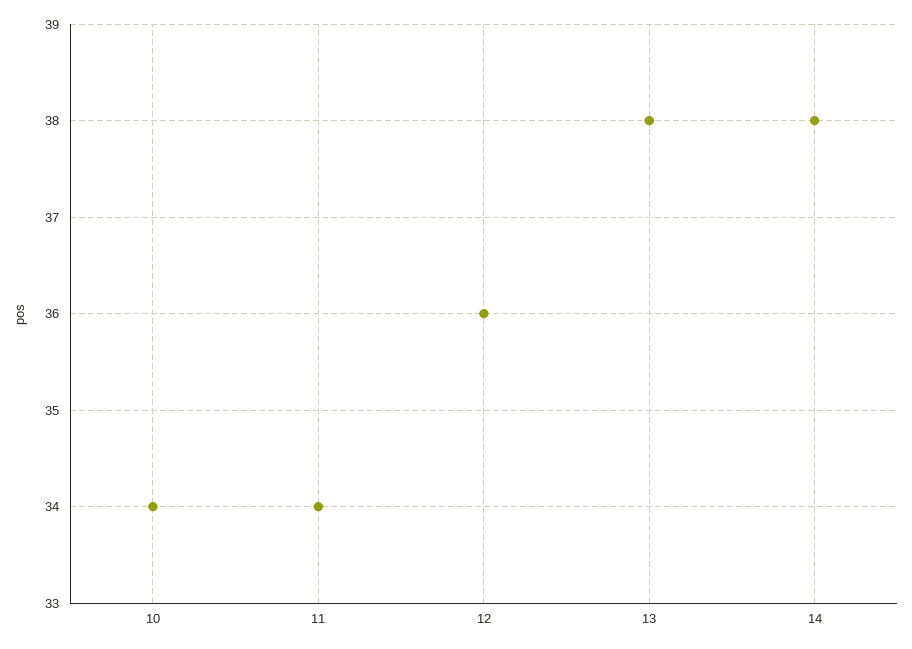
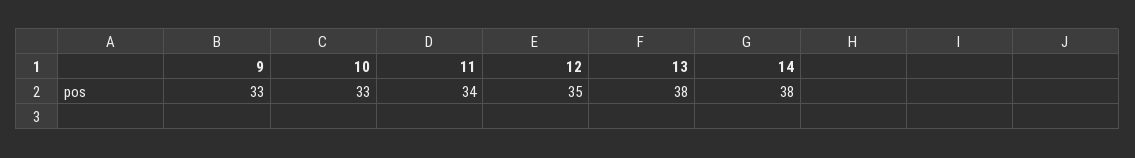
  {
-   "10": 34,
+   "10": 33,
    "11": 34,
-   "12": 36,
+   "12": 35,
    "13": 38,
-   "14": 38
+   "14": 38,
+   "9": 33
  }

